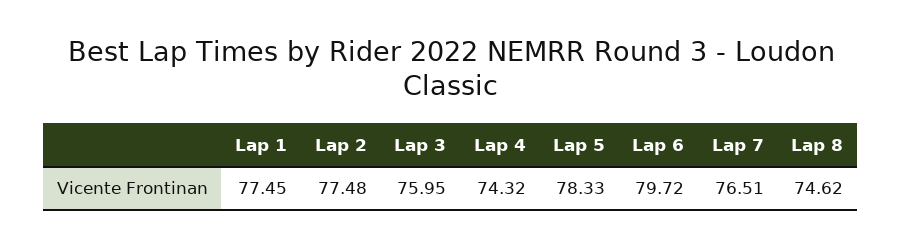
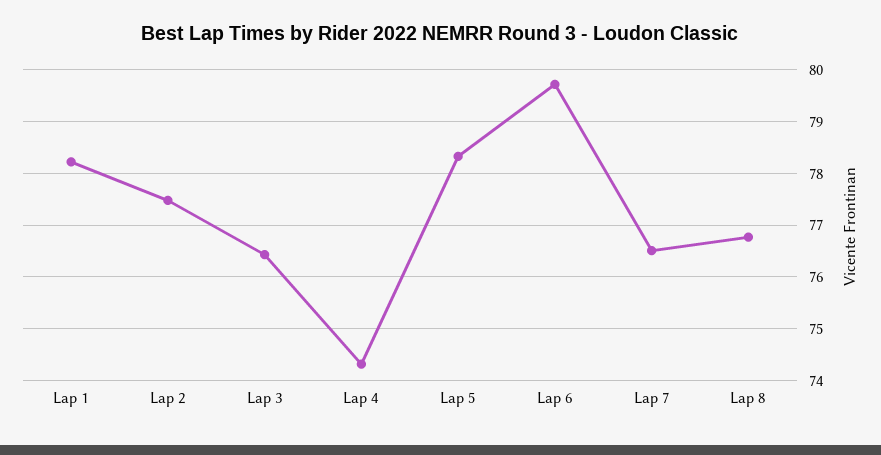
  {
-   "Lap 1": 77.45,
+   "Lap 1": 78.2,
    "Lap 2": 77.48,
-   "Lap 3": 75.95,
+   "Lap 3": 76.4,
    "Lap 4": 74.32,
    "Lap 5": 78.33,
    "Lap 6": 79.72,
    "Lap 7": 76.51,
-   "Lap 8": 74.62
+   "Lap 8": 76.8
  }

